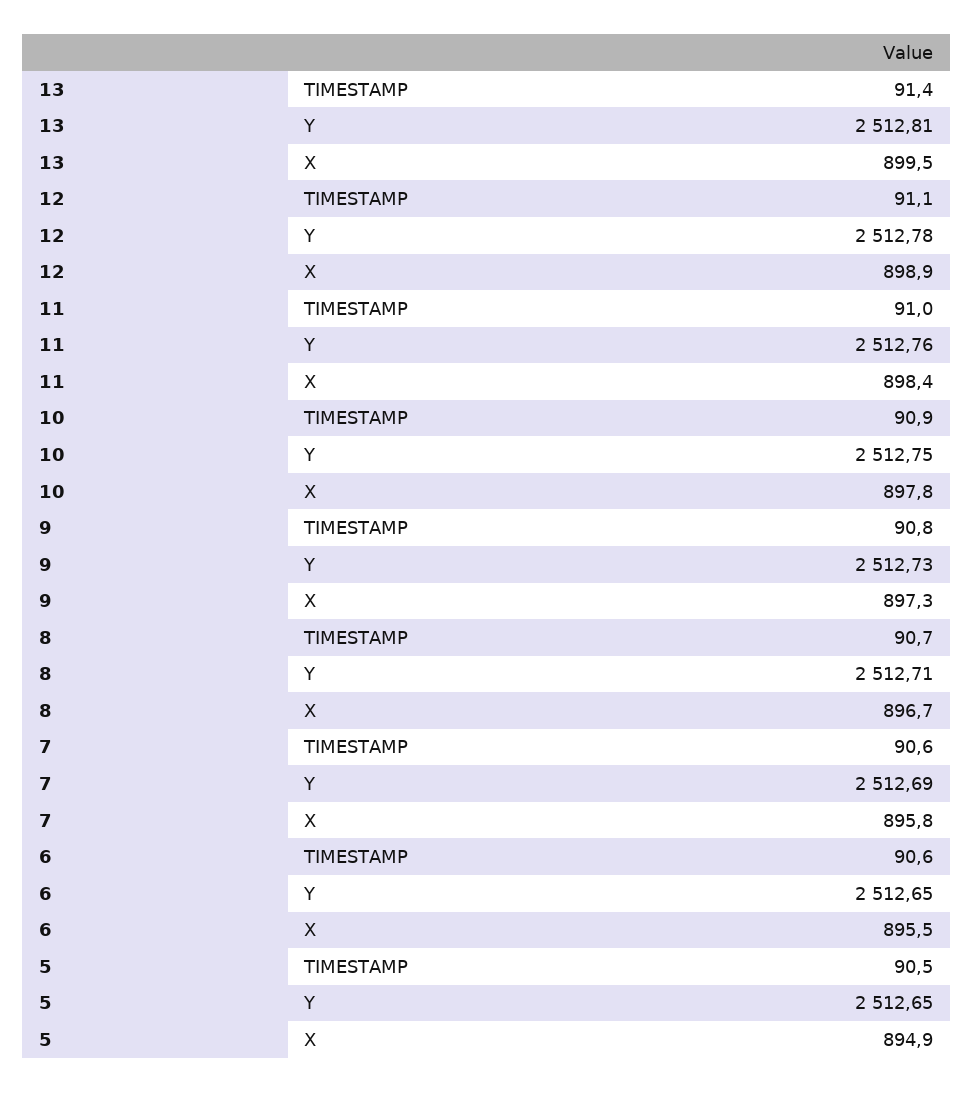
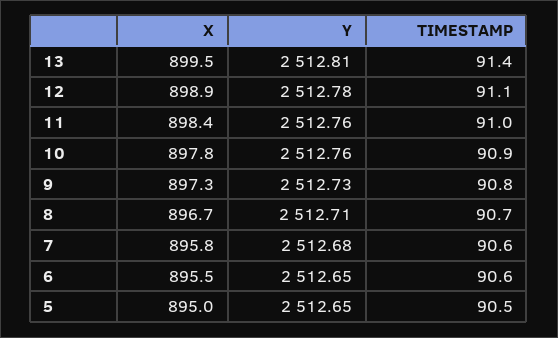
  {
    "13": {
      "TIMESTAMP": 91.4,
      "Y": 2512.81,
      "X": 899.5
    },
    "12": {
      "TIMESTAMP": 91.1,
      "Y": 2512.78,
      "X": 898.9
    },
    "11": {
      "TIMESTAMP": 91,
      "Y": 2512.76,
      "X": 898.4
    },
    "10": {
      "TIMESTAMP": 90.9,
-     "Y": 2512.75,
+     "Y": 2512.76,
      "X": 897.8
    },
    "9": {
      "TIMESTAMP": 90.8,
      "Y": 2512.73,
      "X": 897.3
    },
    "8": {
      "TIMESTAMP": 90.7,
      "Y": 2512.71,
      "X": 896.7
    },
    "7": {
      "TIMESTAMP": 90.6,
-     "Y": 2512.69,
+     "Y": 2512.68,
      "X": 895.8
    },
    "6": {
      "TIMESTAMP": 90.6,
      "Y": 2512.65,
      "X": 895.5
    },
    "5": {
      "TIMESTAMP": 90.5,
      "Y": 2512.65,
-     "X": 894.9
+     "X": 895
    }
  }

